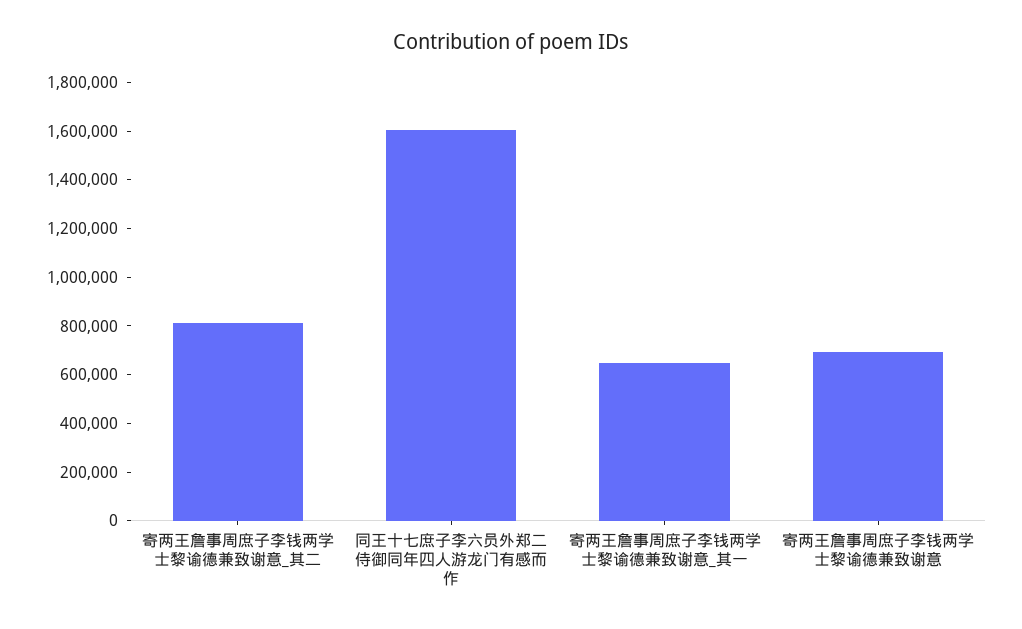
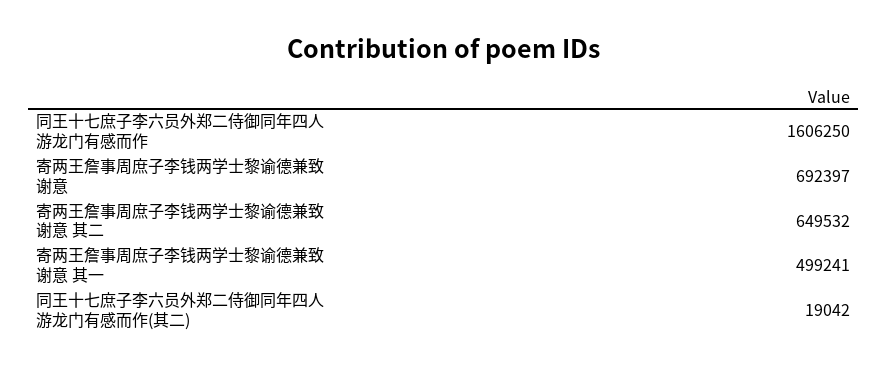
  {
-   "寄两王詹事周庶子李钱两学士黎谕德兼致谢意_其二": 800000,
+   "寄两王詹事周庶子李钱两学士黎谕德兼致谢意_其二": 649532,
    "同王十七庶子李六员外郑二侍御同年四人游龙门有感而作": 1606250,
-   "寄两王詹事周庶子李钱两学士黎谕德兼致谢意_其一": 650000,
+   "寄两王詹事周庶子李钱两学士黎谕德兼致谢意_其一": 499241,
-   "寄两王詹事周庶子李钱两学士黎谕德兼致谢意": 692397
+   "寄两王詹事周庶子李钱两学士黎谕德兼致谢意": 692397,
+   "同王十七庶子李六员外郑二侍御同年四人游龙门有感而作(其二)": 19042
  }

